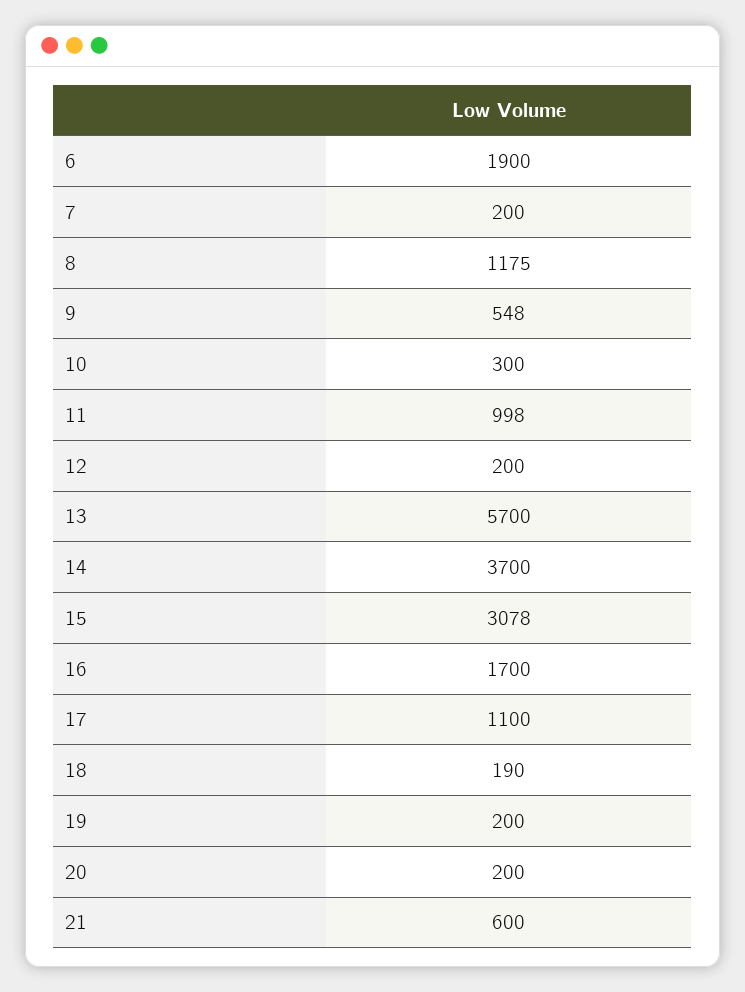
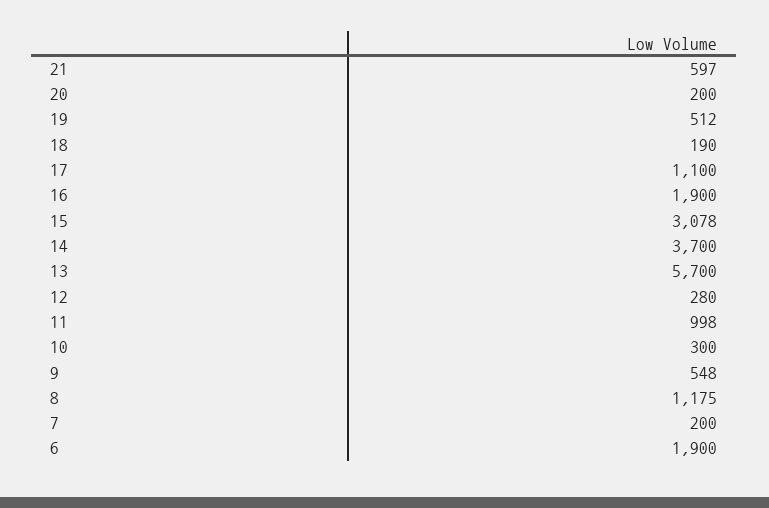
  {
    "6": 1900,
    "7": 200,
    "8": 1175,
    "9": 548,
    "10": 300,
    "11": 998,
-   "12": 200,
+   "12": 280,
    "13": 5700,
    "14": 3700,
    "15": 3078,
-   "16": 1700,
+   "16": 1900,
    "17": 1100,
    "18": 190,
-   "19": 200,
+   "19": 512,
    "20": 200,
-   "21": 600
+   "21": 597
  }

